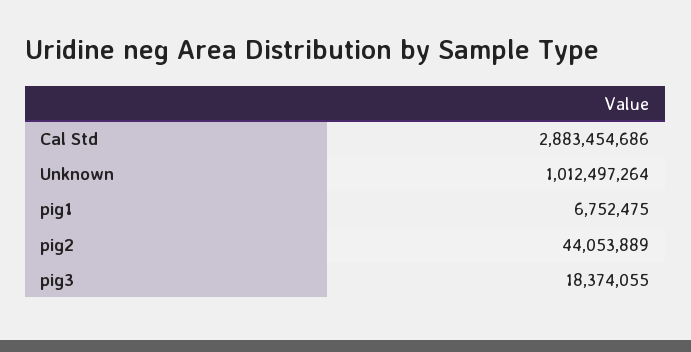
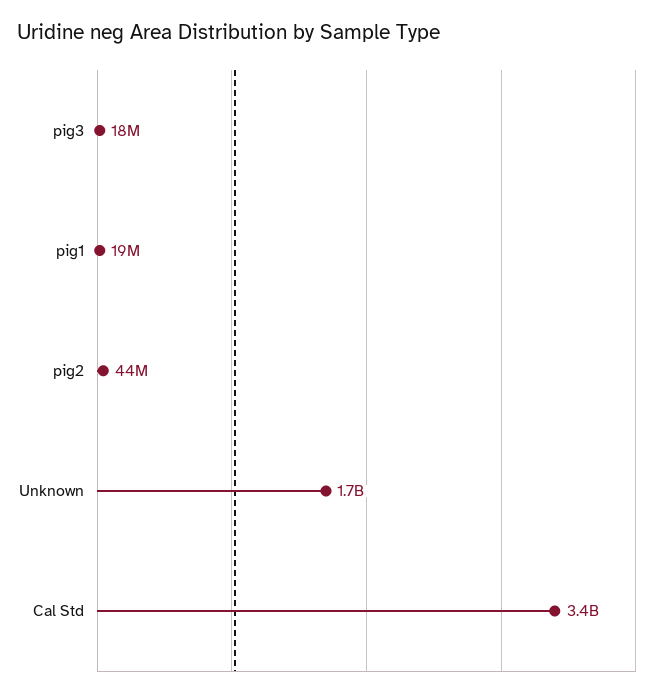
  {
-   "Cal Std": 2883454686,
+   "Cal Std": 3400000000,
-   "Unknown": 1012497264,
+   "Unknown": 1700000000,
-   "pig1": 6752475,
+   "pig1": 19000000,
    "pig2": 44053889,
    "pig3": 18374055
  }

